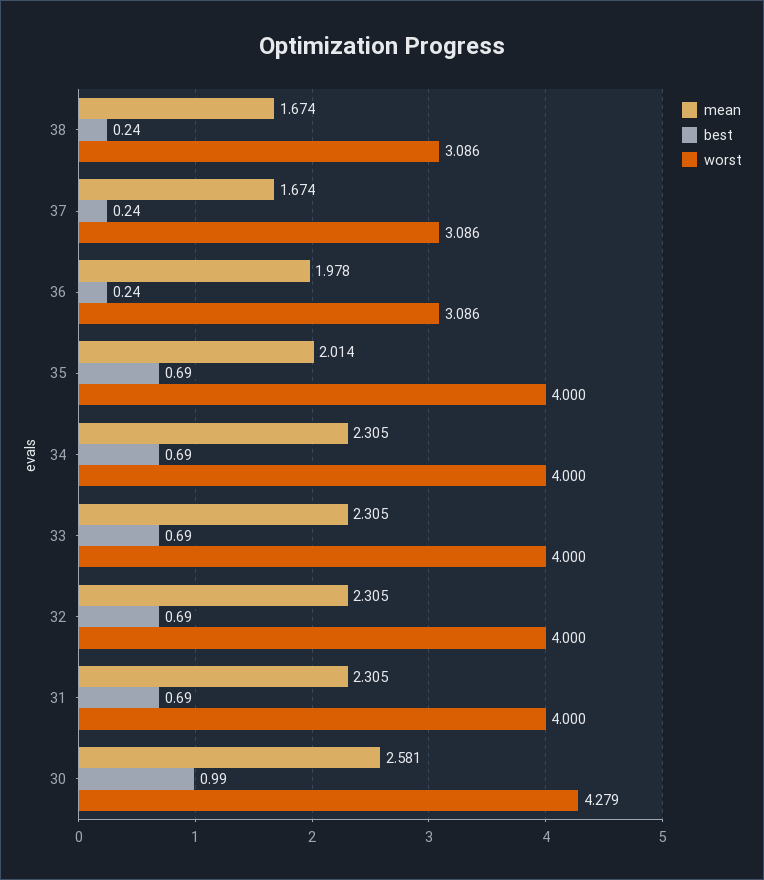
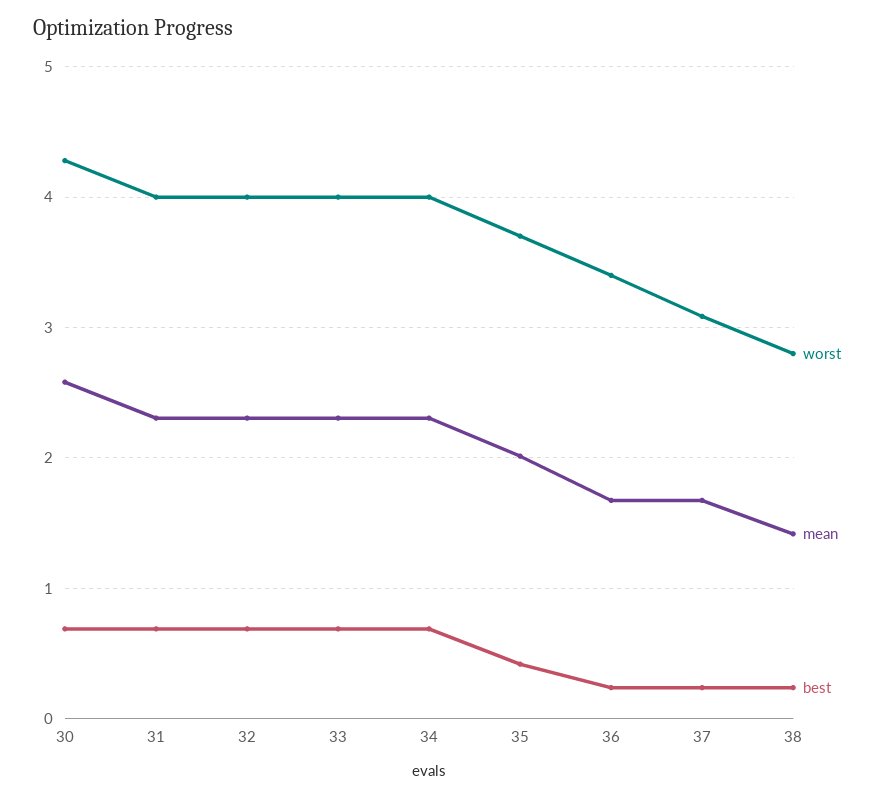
  {
    "mean": {
-     "38": 1.674,
+     "38": 1.4,
      "37": 1.674,
-     "36": 1.978,
+     "36": 1.7,
      "35": 2.014,
      "34": 2.305,
      "33": 2.305,
      "32": 2.305,
      "31": 2.305,
      "30": 2.581
    },
    "best": {
      "38": 0.24,
      "37": 0.24,
      "36": 0.24,
-     "35": 0.69,
+     "35": 0.4,
      "34": 0.69,
      "33": 0.69,
      "32": 0.69,
      "31": 0.69,
-     "30": 0.99
+     "30": 0.7
    },
    "worst": {
-     "38": 3.086,
+     "38": 2.8,
      "37": 3.086,
-     "36": 3.086,
+     "36": 3.4,
-     "35": 4,
+     "35": 3.7,
      "34": 4,
      "33": 4,
      "32": 4,
      "31": 4,
      "30": 4.279
    }
  }

